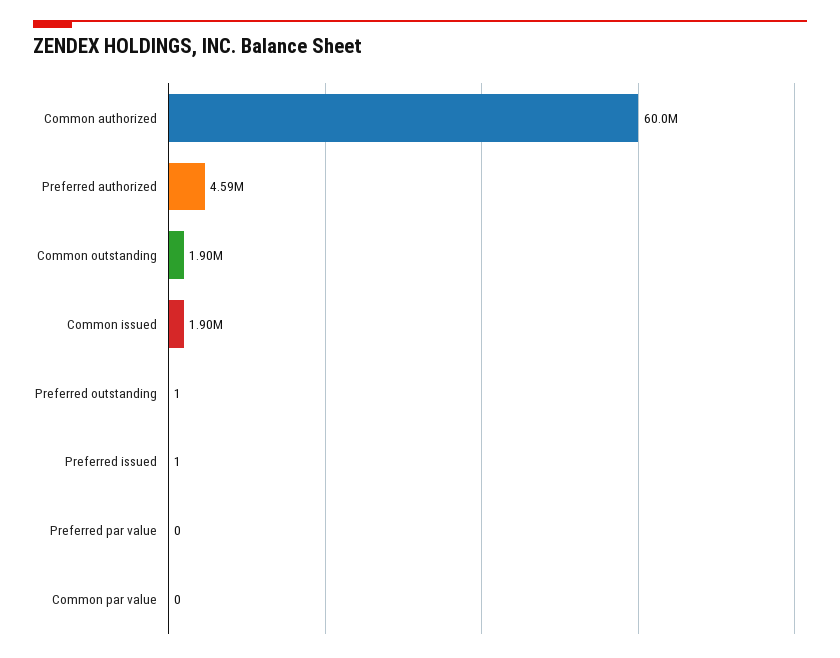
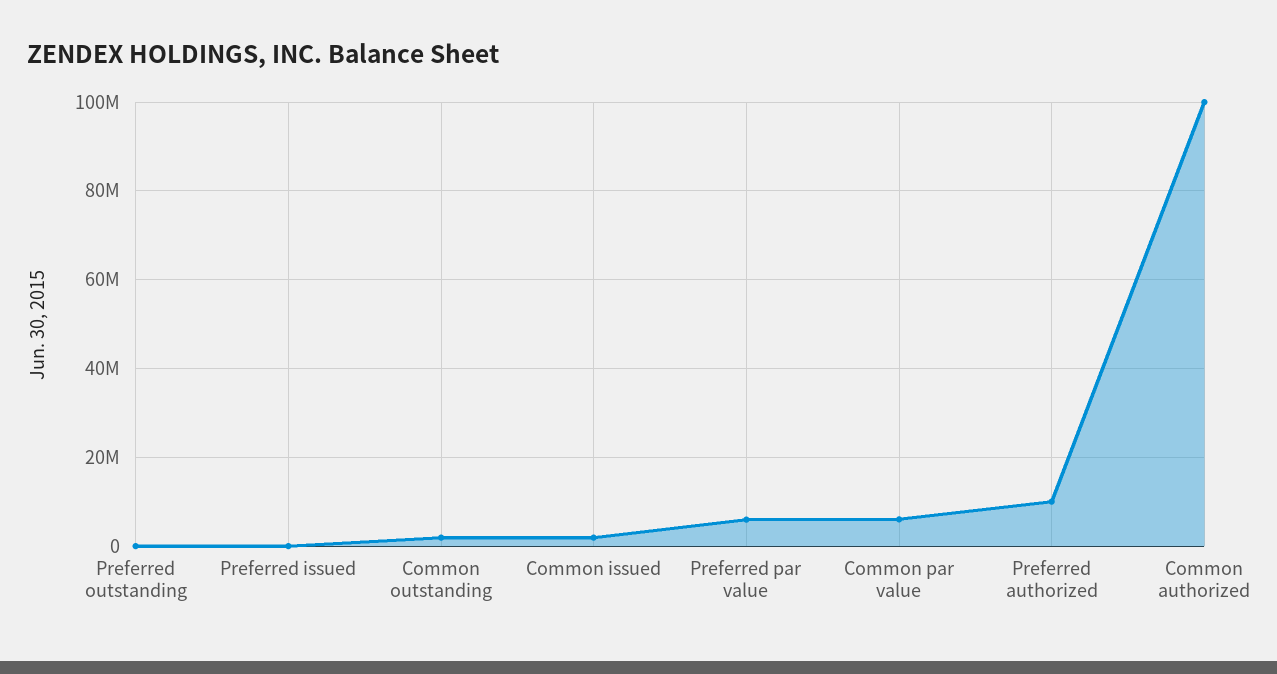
  {
-   "Common authorized": 60000000,
+   "Common authorized": 100000000,
-   "Preferred authorized": 4590000,
+   "Preferred authorized": 10000000,
    "Common outstanding": 1900000,
    "Common issued": 1900000,
    "Preferred outstanding": 1,
    "Preferred issued": 1,
-   "Preferred par value": 0,
+   "Preferred par value": 6000000,
-   "Common par value": 0
+   "Common par value": 6000000
  }

